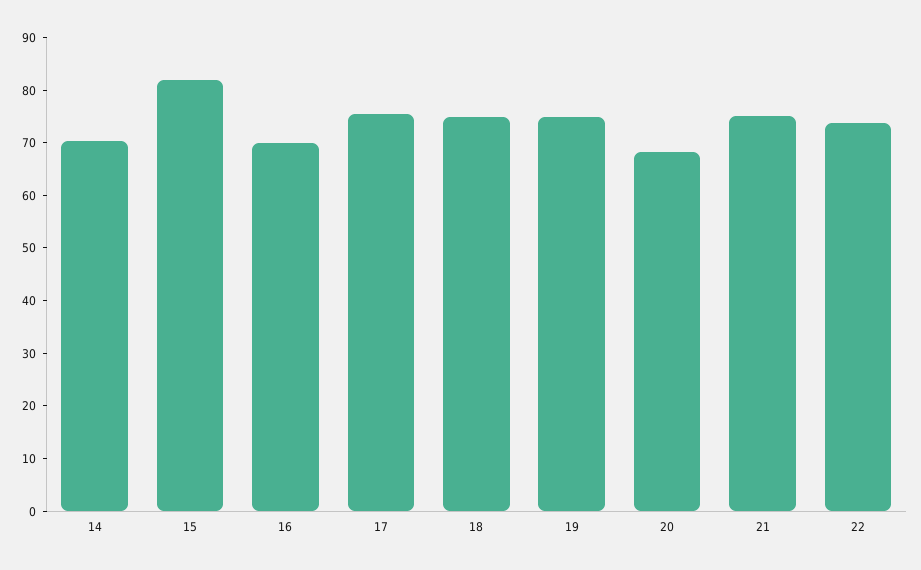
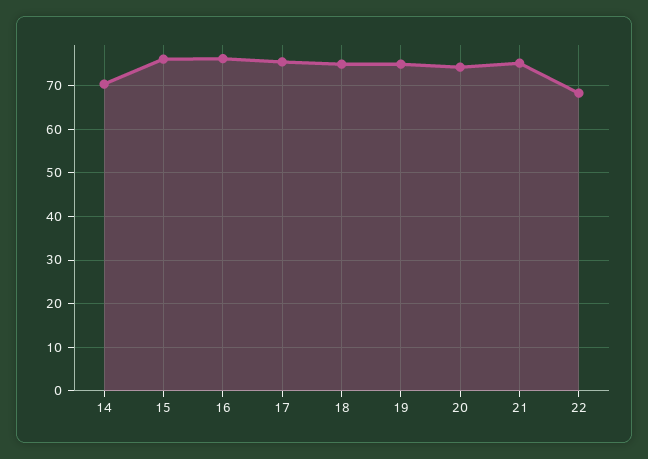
  {
    "14": 70,
-   "15": 82,
+   "15": 76,
-   "16": 70,
+   "16": 76,
    "17": 76,
    "18": 74,
    "19": 74,
-   "20": 68,
+   "20": 74,
    "21": 76,
-   "22": 74
+   "22": 68
  }

